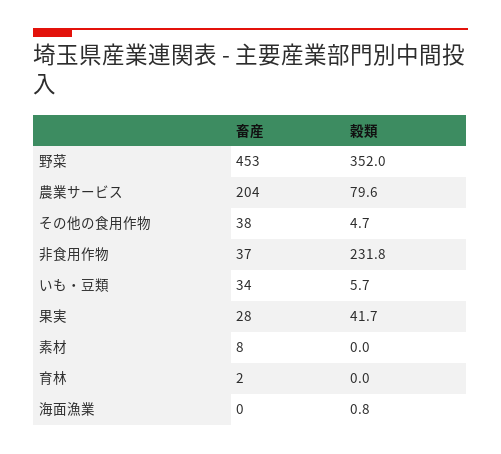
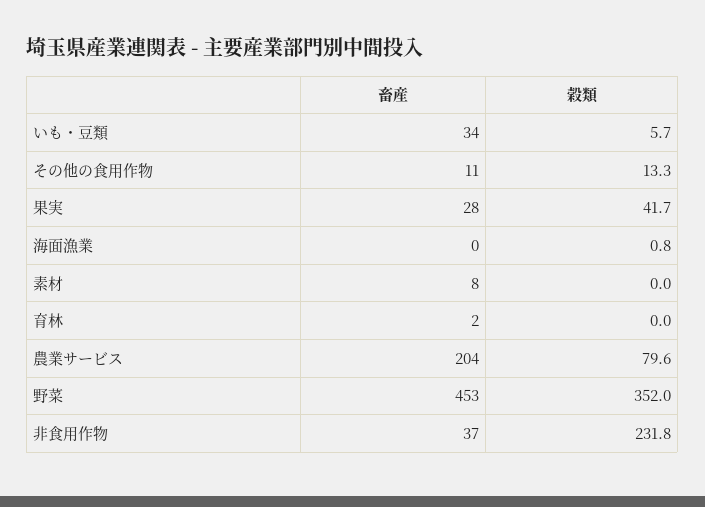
  {
    "畜産": {
      "野菜": 453,
      "農業サービス": 204,
-     "その他の食用作物": 38,
+     "その他の食用作物": 11,
      "非食用作物": 37,
      "いも・豆類": 34,
      "果実": 28,
      "素材": 8,
      "育林": 2,
      "海面漁業": 0
    },
    "穀類": {
      "野菜": 352,
      "農業サービス": 79.6,
-     "その他の食用作物": 4.7,
+     "その他の食用作物": 13.3,
      "非食用作物": 231.8,
      "いも・豆類": 5.7,
      "果実": 41.7,
      "素材": 0,
      "育林": 0,
      "海面漁業": 0.8
    }
  }

